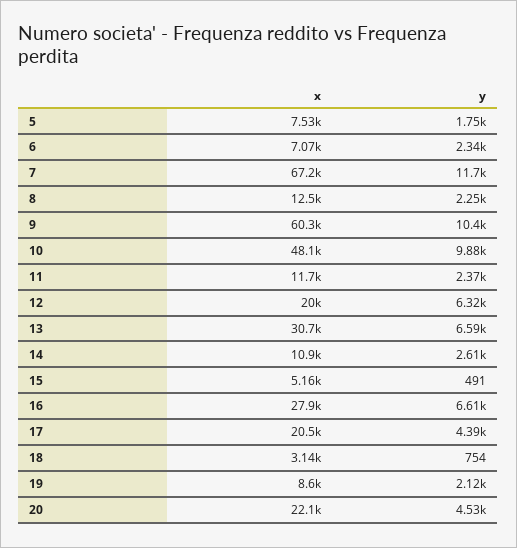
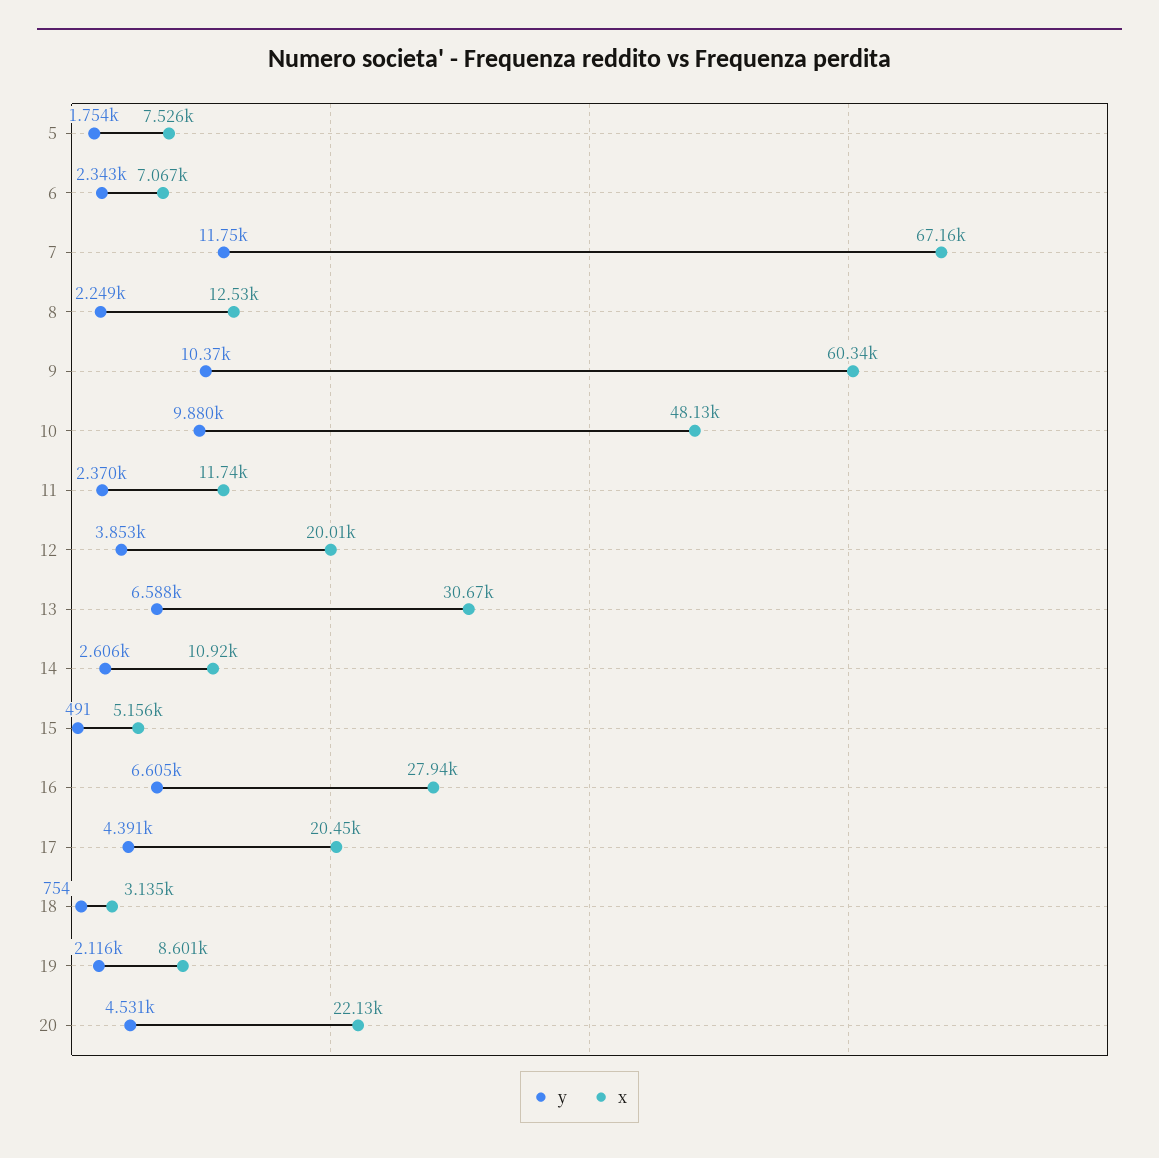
  {
    "x": {
      "5": 7526,
      "6": 7067,
      "7": 67160,
      "8": 12530,
      "9": 60340,
      "10": 48130,
      "11": 11740,
      "12": 20010,
      "13": 30670,
      "14": 10920,
      "15": 5156,
      "16": 27940,
      "17": 20450,
      "18": 3135,
      "19": 8601,
      "20": 22130
    },
    "y": {
      "5": 1754,
      "6": 2343,
      "7": 11750,
      "8": 2249,
      "9": 10370,
      "10": 9880,
      "11": 2370,
-     "12": 6320,
+     "12": 3853,
      "13": 6588,
      "14": 2606,
      "15": 491,
      "16": 6605,
      "17": 4391,
      "18": 754,
      "19": 2116,
      "20": 4531
    }
  }

